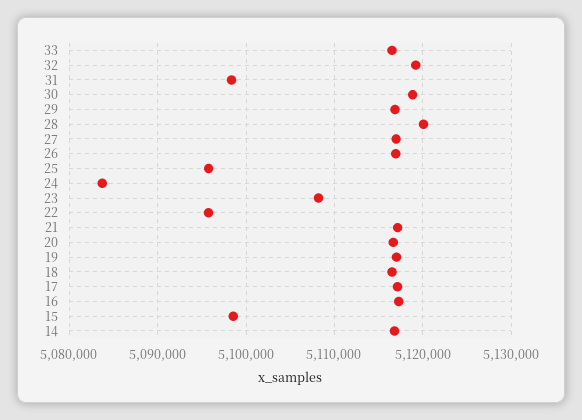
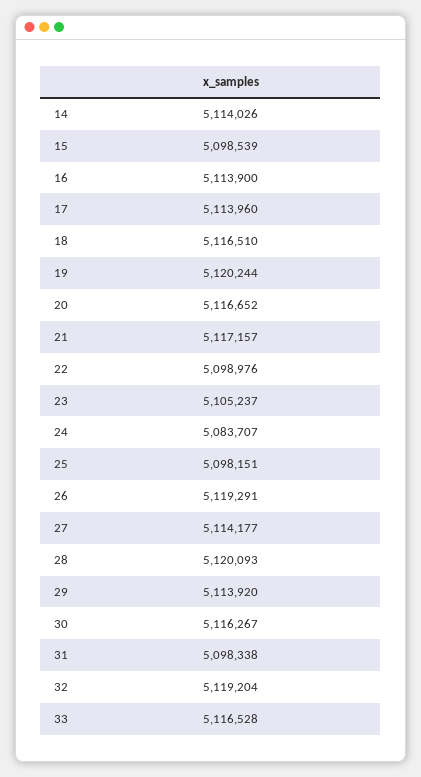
  {
    "33": 5116528,
    "32": 5119204,
    "31": 5098338,
-   "30": 5119000,
+   "30": 5116267,
-   "29": 5117000,
+   "29": 5113920,
    "28": 5120093,
-   "27": 5117000,
+   "27": 5114177,
-   "26": 5117000,
+   "26": 5119291,
-   "25": 5096000,
+   "25": 5098151,
    "24": 5083707,
-   "23": 5108000,
+   "23": 5105237,
-   "22": 5096000,
+   "22": 5098976,
    "21": 5117157,
    "20": 5116652,
-   "19": 5117000,
+   "19": 5120244,
    "18": 5116510,
-   "17": 5117000,
+   "17": 5113960,
-   "16": 5117000,
+   "16": 5113900,
    "15": 5098539,
-   "14": 5117000
+   "14": 5114026
  }

